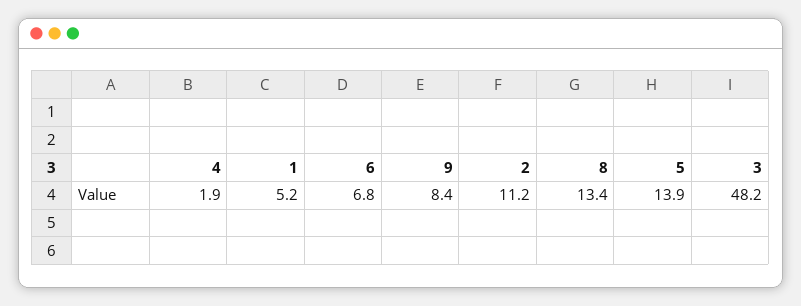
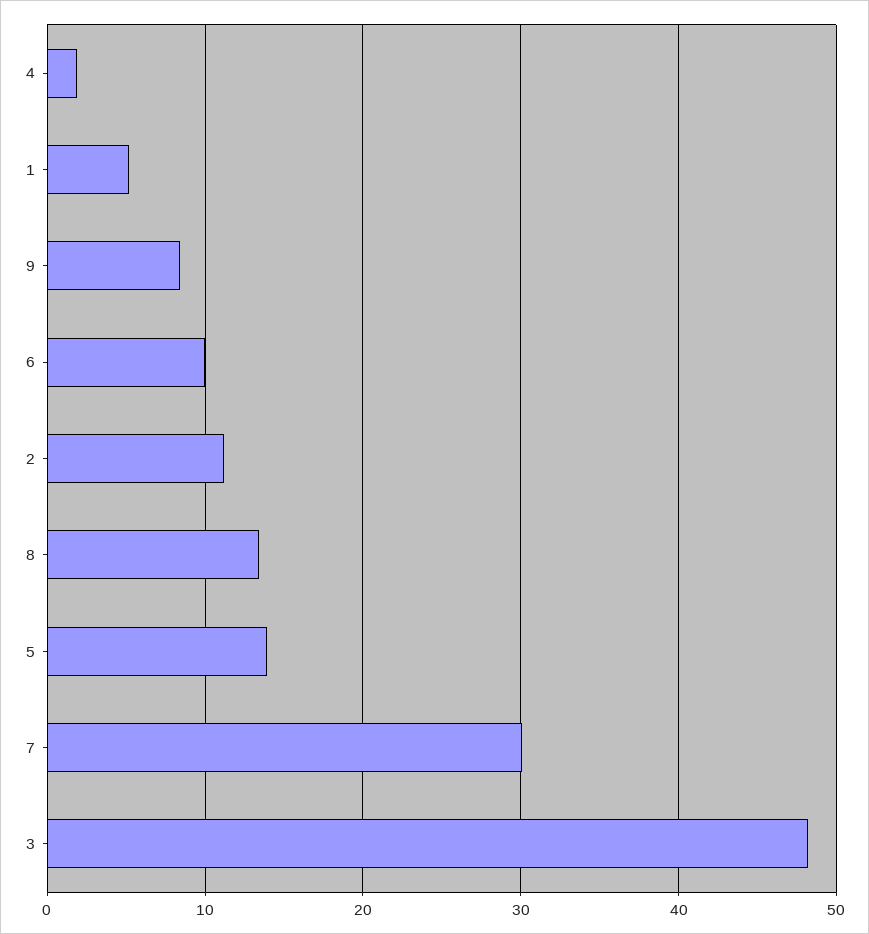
  {
    "4": 1.9,
    "1": 5.2,
-   "6": 6.8,
+   "6": 10,
    "9": 8.4,
    "2": 11.2,
    "8": 13.4,
    "5": 13.9,
-   "3": 48.2
+   "3": 48.2,
+   "7": 30
  }

